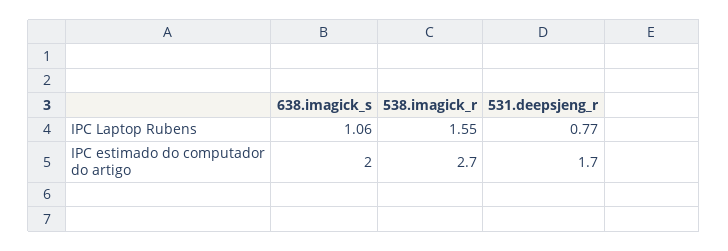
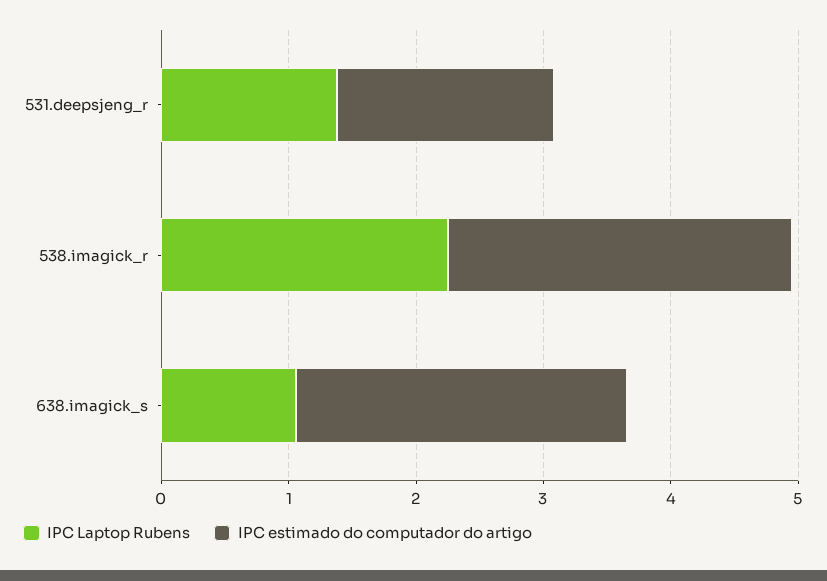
  {
    "IPC Laptop Rubens": {
      "638.imagick_s": 1.06,
-     "538.imagick_r": 1.55,
+     "538.imagick_r": 2.2,
-     "531.deepsjeng_r": 0.77
+     "531.deepsjeng_r": 1.4
    },
    "IPC estimado do computador do artigo": {
-     "638.imagick_s": 2,
+     "638.imagick_s": 2.6,
      "538.imagick_r": 2.7,
      "531.deepsjeng_r": 1.7
    }
  }

